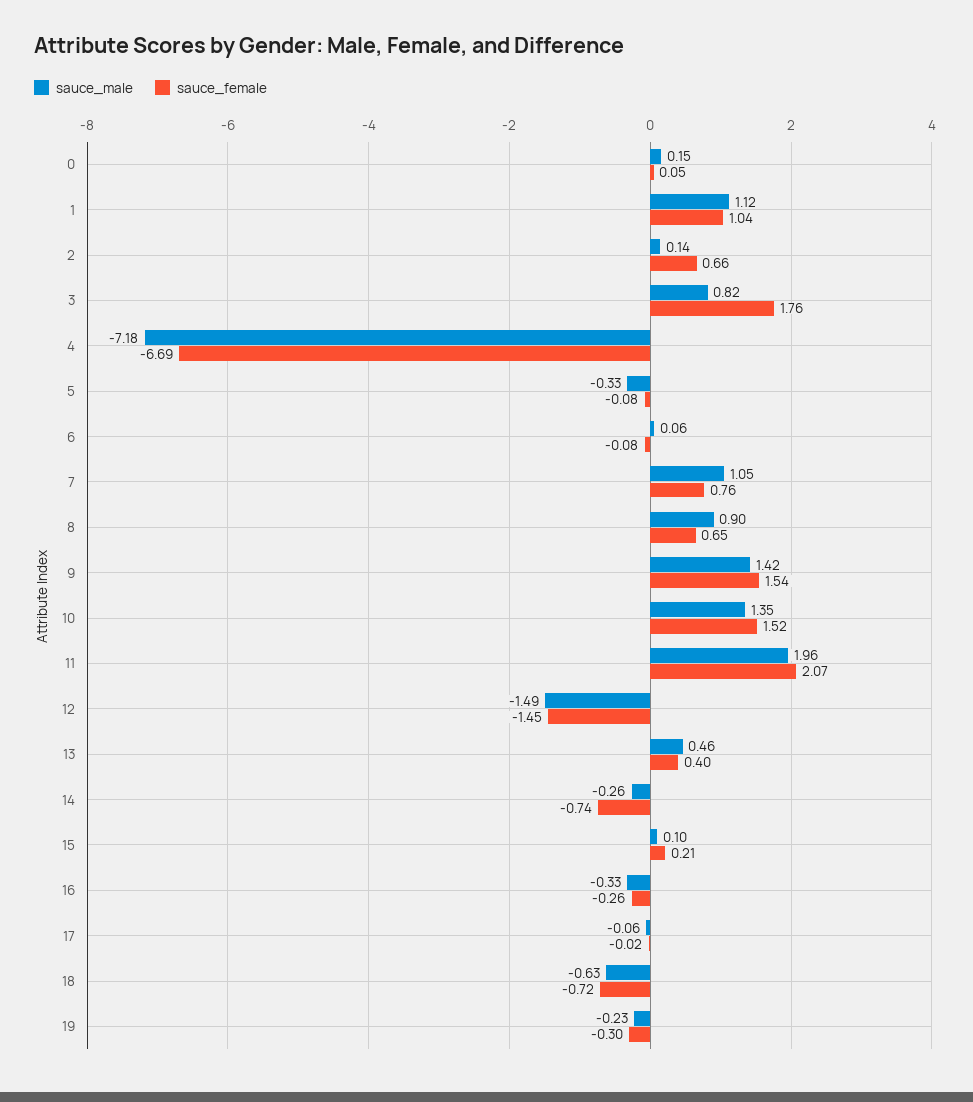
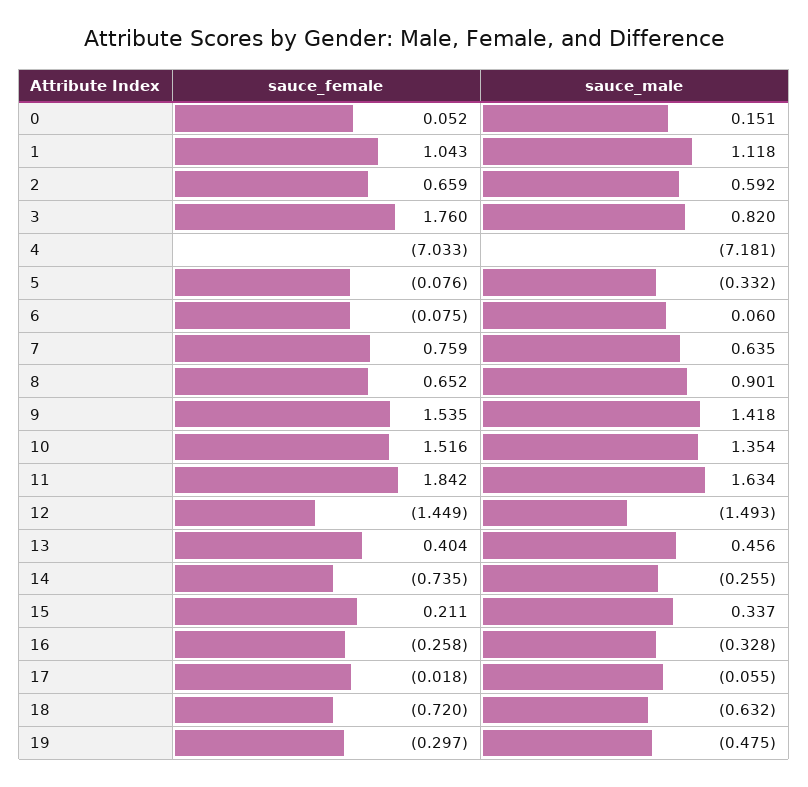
  {
    "sauce_male": {
      "0": 0.151,
      "1": 1.118,
-     "2": 0.14,
+     "2": 0.592,
      "3": 0.82,
      "4": -7.181,
      "5": -0.332,
      "6": 0.06,
-     "7": 1.05,
+     "7": 0.635,
      "8": 0.901,
      "9": 1.418,
      "10": 1.354,
-     "11": 1.96,
+     "11": 1.634,
      "12": -1.493,
      "13": 0.456,
      "14": -0.255,
-     "15": 0.1,
+     "15": 0.337,
      "16": -0.328,
      "17": -0.055,
      "18": -0.632,
-     "19": -0.23
+     "19": -0.475
    },
    "sauce_female": {
      "0": 0.052,
      "1": 1.043,
      "2": 0.659,
      "3": 1.76,
-     "4": -6.69,
+     "4": -7.033,
      "5": -0.076,
      "6": -0.075,
      "7": 0.759,
      "8": 0.652,
      "9": 1.535,
      "10": 1.516,
-     "11": 2.07,
+     "11": 1.842,
      "12": -1.449,
      "13": 0.404,
      "14": -0.735,
      "15": 0.211,
      "16": -0.258,
      "17": -0.018,
      "18": -0.72,
      "19": -0.297
    }
  }

